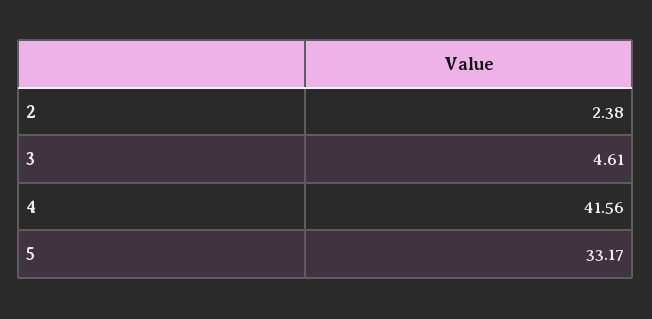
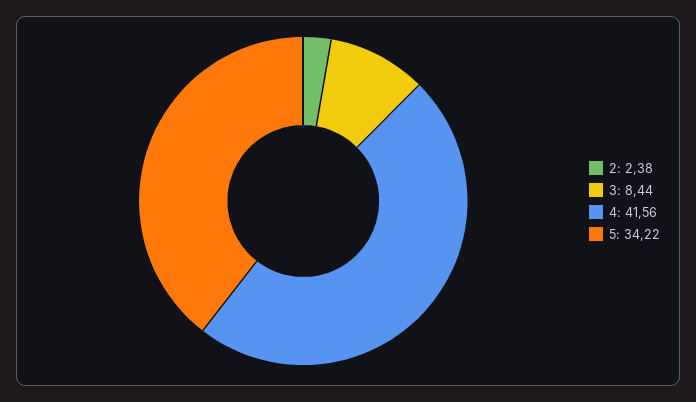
  {
    "2": 2.38,
-   "3": 4.61,
+   "3": 8.44,
    "4": 41.56,
-   "5": 33.17
+   "5": 34.22
  }

